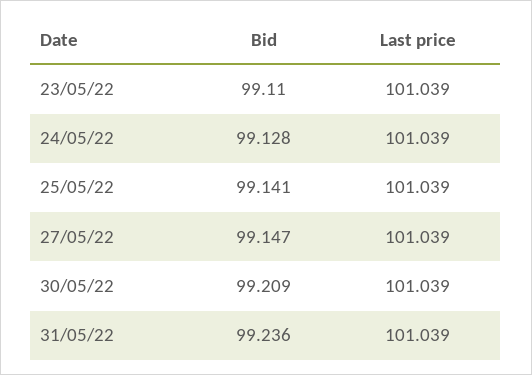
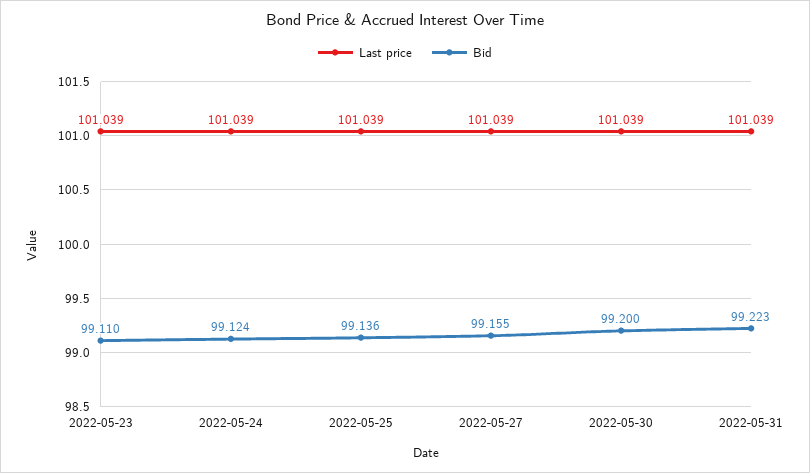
  {
    "Bid": {
      "23/05/22": 99.11,
-     "24/05/22": 99.128,
+     "24/05/22": 99.124,
-     "25/05/22": 99.141,
+     "25/05/22": 99.136,
-     "27/05/22": 99.147,
+     "27/05/22": 99.155,
-     "30/05/22": 99.209,
+     "30/05/22": 99.2,
-     "31/05/22": 99.236
+     "31/05/22": 99.223
    },
    "Last price": {
      "23/05/22": 101.039,
      "24/05/22": 101.039,
      "25/05/22": 101.039,
      "27/05/22": 101.039,
      "30/05/22": 101.039,
      "31/05/22": 101.039
    }
  }

